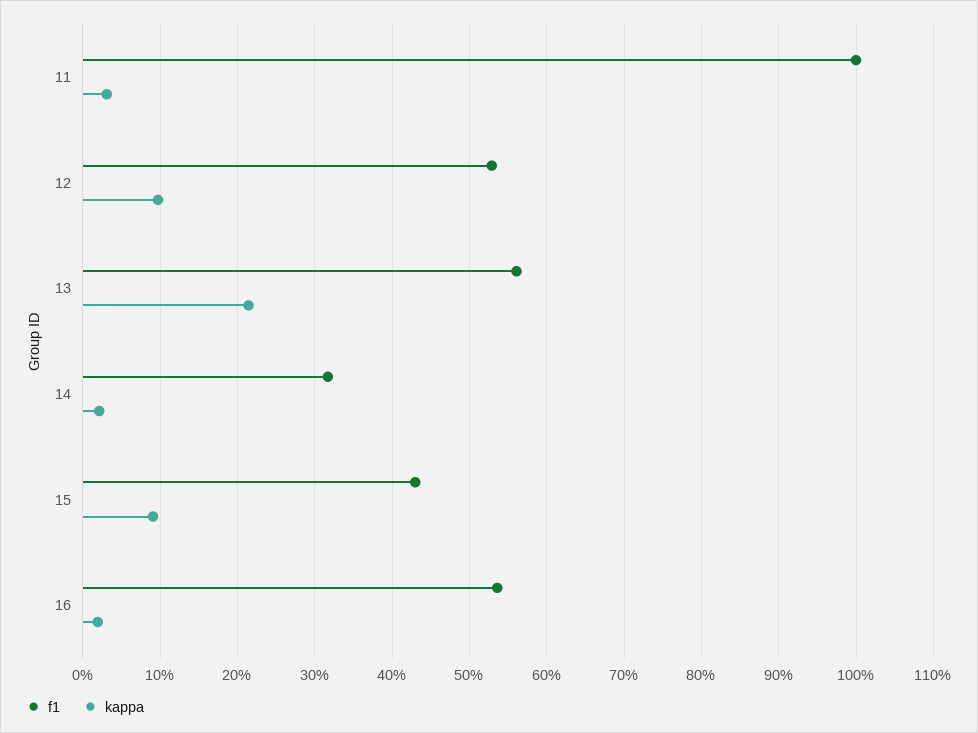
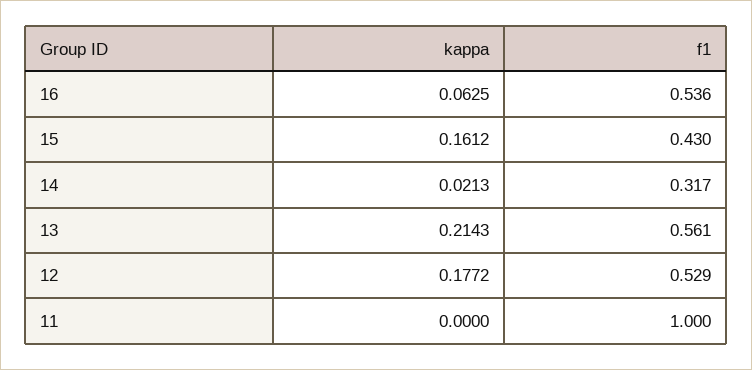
  {
    "f1": {
      "11": 1,
      "12": 0.529,
      "13": 0.561,
      "14": 0.317,
      "15": 0.43,
      "16": 0.536
    },
    "kappa": {
-     "11": 0.03,
+     "11": 0,
-     "12": 0.1,
+     "12": 0.1772,
      "13": 0.2143,
      "14": 0.0213,
-     "15": 0.09,
+     "15": 0.1612,
-     "16": 0.02
+     "16": 0.0625
    }
  }

